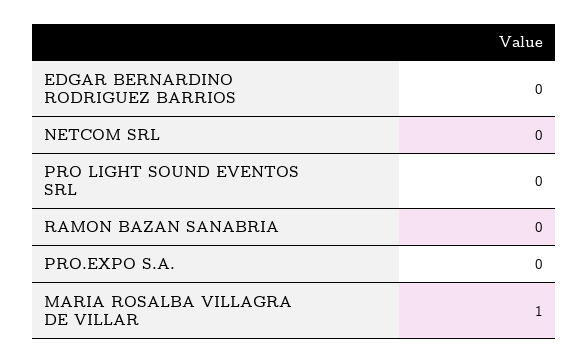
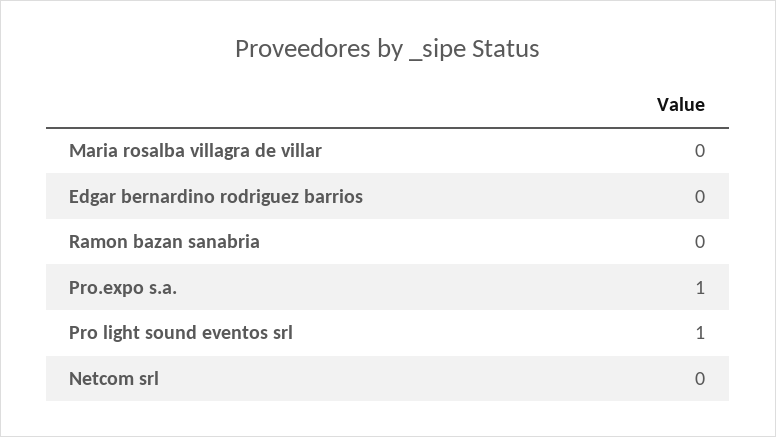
  {
    "EDGAR BERNARDINO RODRIGUEZ BARRIOS": 0,
    "NETCOM SRL": 0,
-   "PRO LIGHT SOUND EVENTOS SRL": 0,
+   "PRO LIGHT SOUND EVENTOS SRL": 1,
    "RAMON BAZAN SANABRIA": 0,
-   "PRO.EXPO S.A.": 0,
+   "PRO.EXPO S.A.": 1,
-   "MARIA ROSALBA VILLAGRA DE VILLAR": 1
+   "MARIA ROSALBA VILLAGRA DE VILLAR": 0
  }

